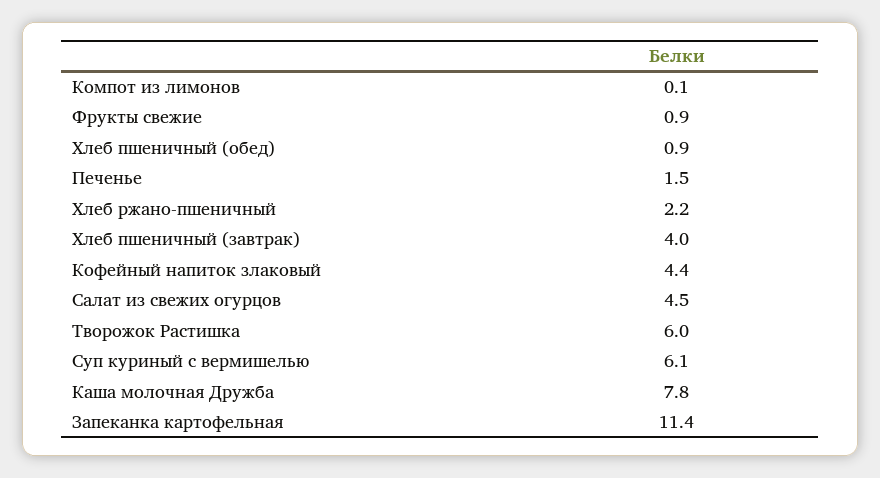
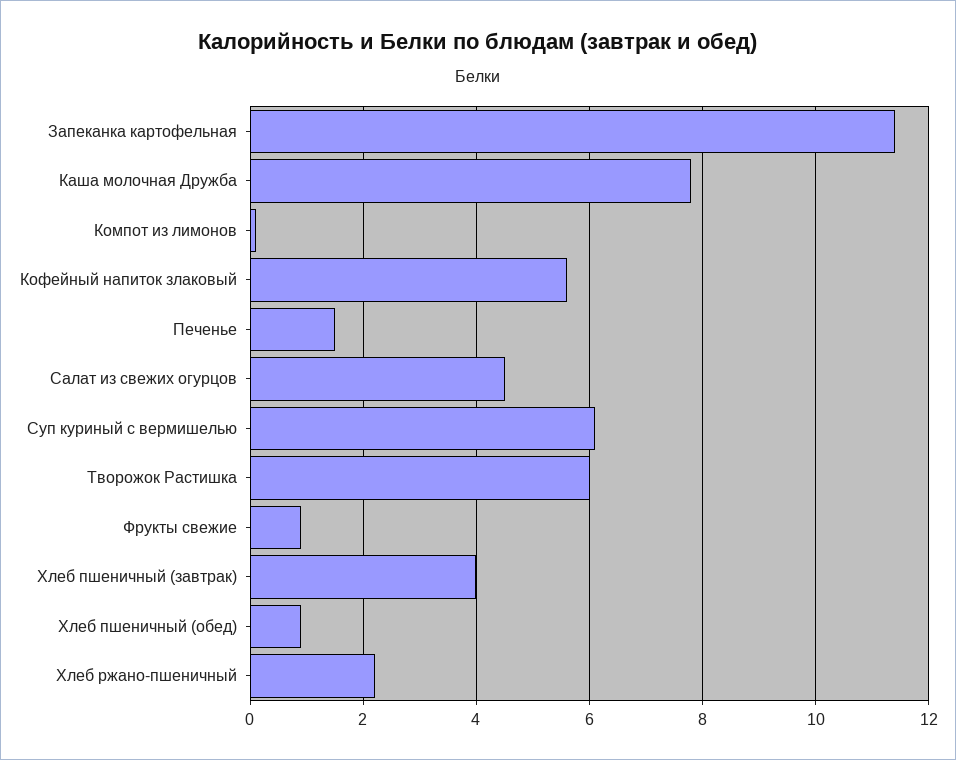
  {
    "Компот из лимонов": 0.1,
    "Фрукты свежие": 0.9,
    "Хлеб пшеничный (обед)": 0.9,
    "Печенье": 1.5,
    "Хлеб ржано-пшеничный": 2.2,
    "Хлеб пшеничный (завтрак)": 4,
-   "Кофейный напиток злаковый": 4.4,
+   "Кофейный напиток злаковый": 5.5,
    "Салат из свежих огурцов": 4.5,
    "Творожок Растишка": 6,
    "Суп куриный с вермишелью": 6.1,
    "Каша молочная Дружба": 7.8,
    "Запеканка картофельная": 11.4
  }

